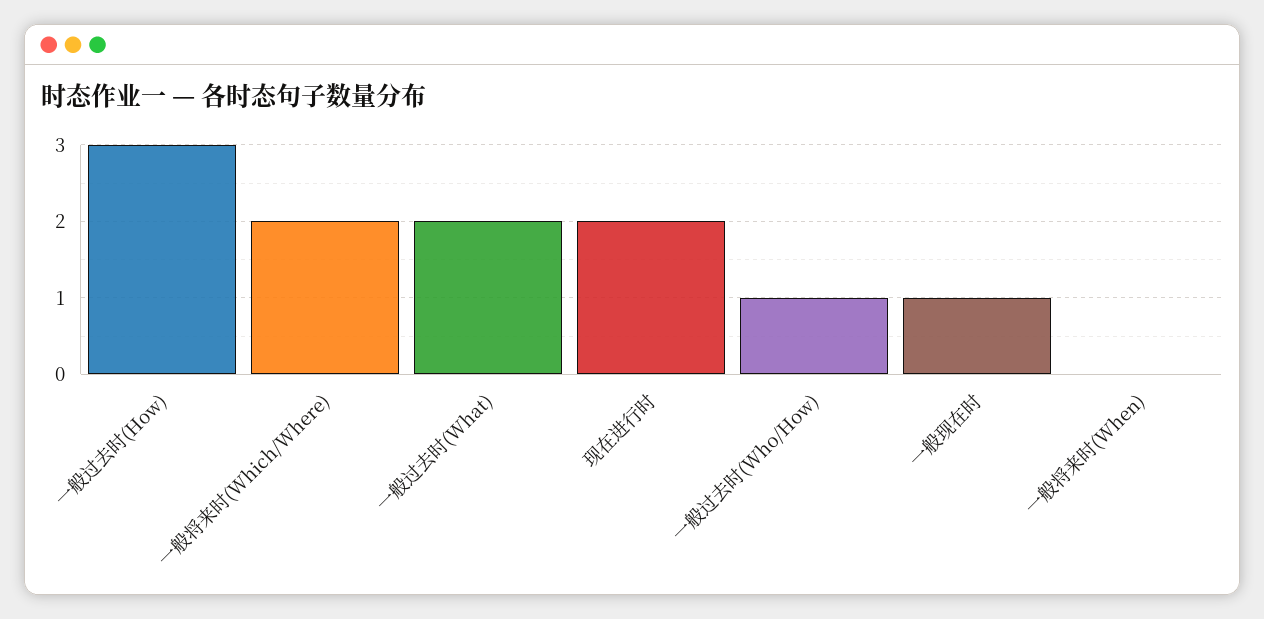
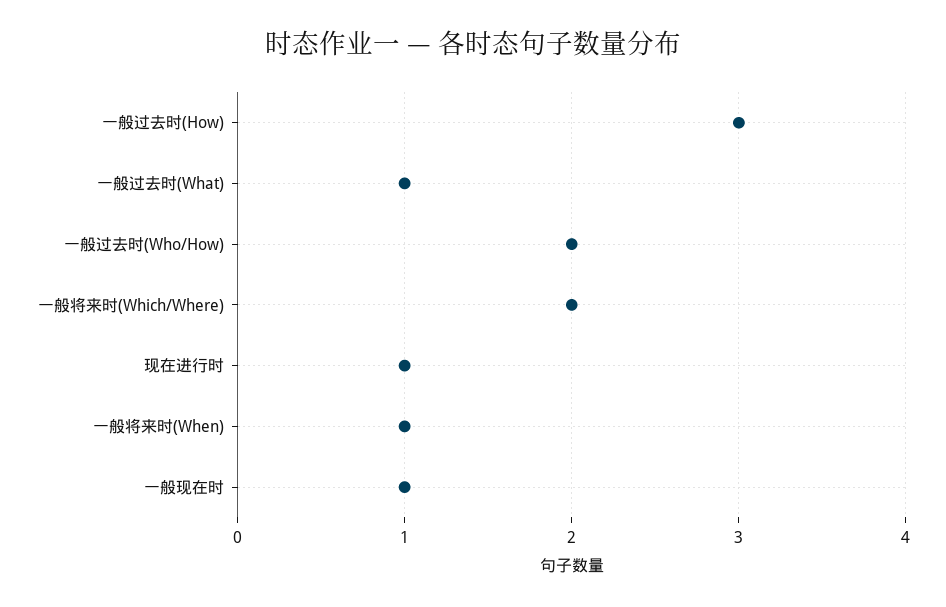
  {
    "一般过去时(How)": 3,
    "一般将来时(Which/Where)": 2,
-   "一般过去时(What)": 2,
+   "一般过去时(What)": 1,
-   "现在进行时": 2,
+   "现在进行时": 1,
-   "一般过去时(Who/How)": 1,
+   "一般过去时(Who/How)": 2,
    "一般现在时": 1,
-   "一般将来时(When)": 0
+   "一般将来时(When)": 1
  }

